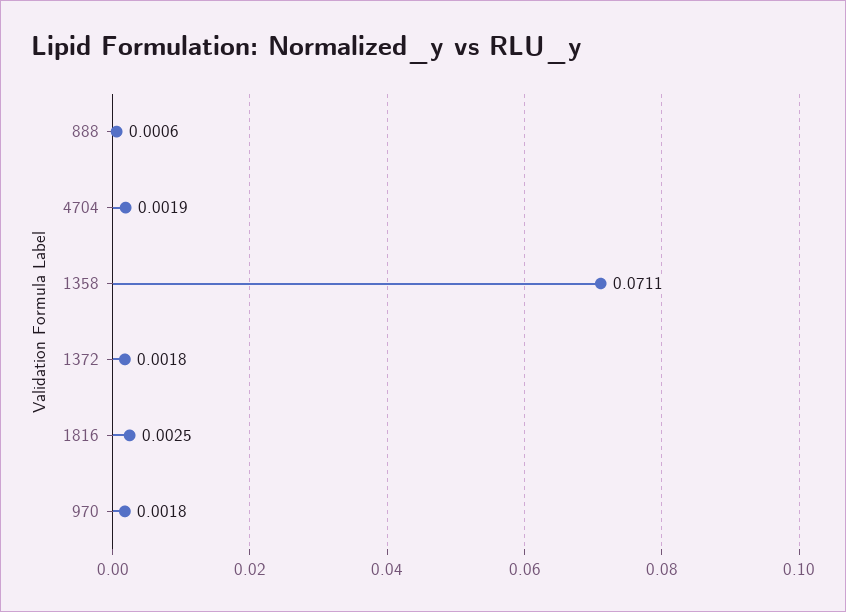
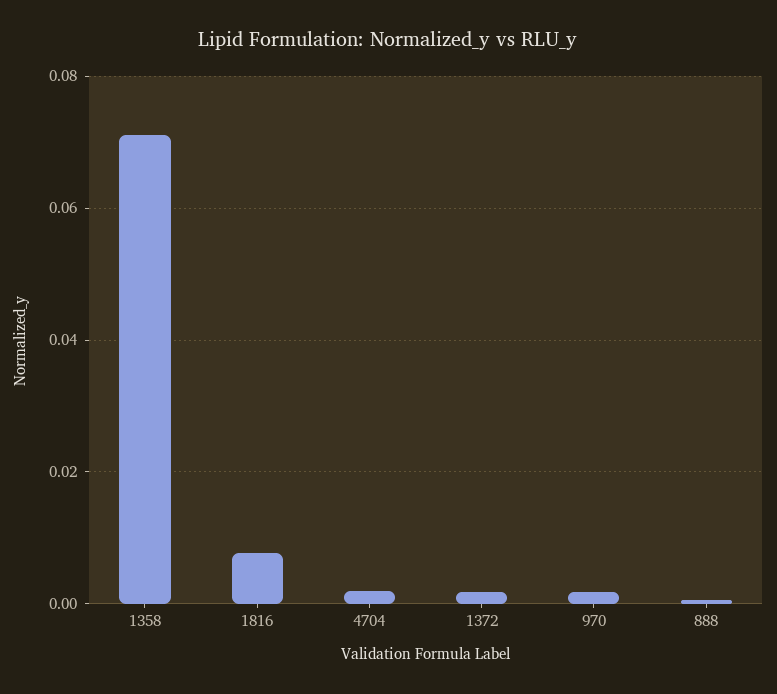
  {
    "888": 0.0006,
    "4704": 0.0019,
    "1358": 0.0711,
    "1372": 0.0018,
-   "1816": 0.0025,
+   "1816": 0.008,
    "970": 0.0018
  }

